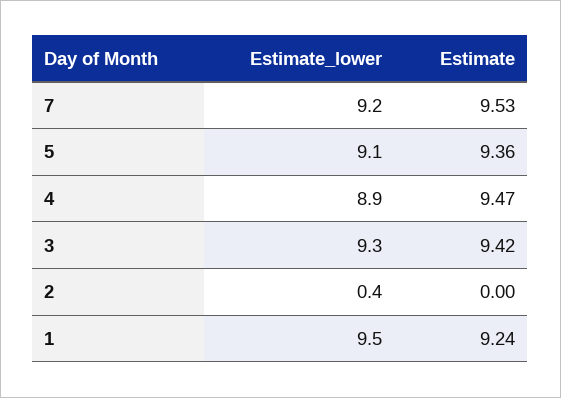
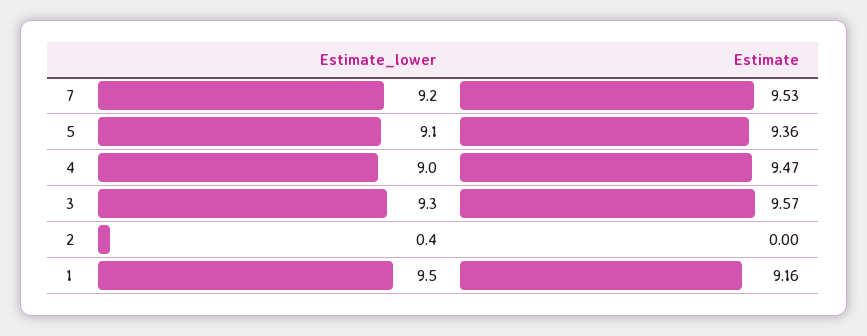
  {
    "Estimate_lower": {
      "7": 9.2,
      "5": 9.1,
-     "4": 8.9,
+     "4": 9,
      "3": 9.3,
      "2": 0.4,
      "1": 9.5
    },
    "Estimate": {
      "7": 9.53,
      "5": 9.36,
      "4": 9.47,
-     "3": 9.42,
+     "3": 9.57,
      "2": 0,
-     "1": 9.24
+     "1": 9.16
    }
  }

